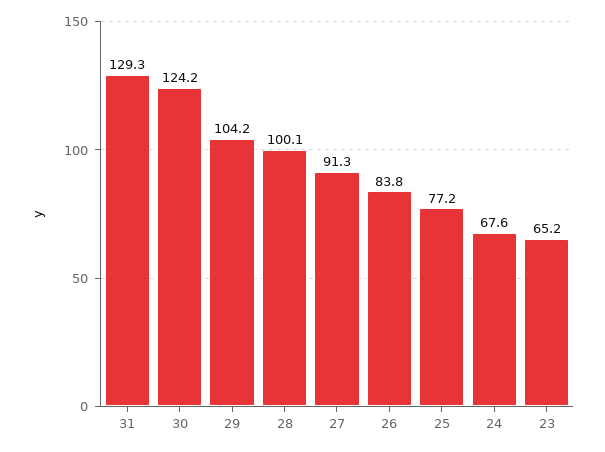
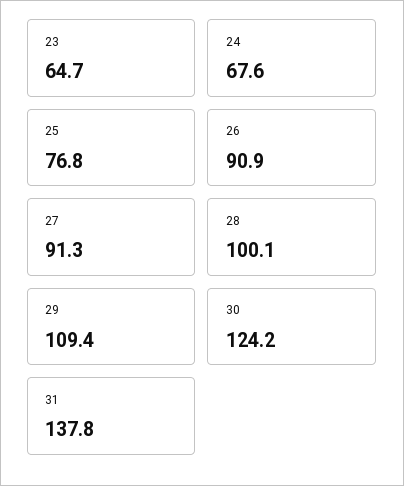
  {
-   "31": 129.3,
+   "31": 137.8,
    "30": 124.2,
-   "29": 104.2,
+   "29": 109.4,
    "28": 100.1,
    "27": 91.3,
-   "26": 83.8,
+   "26": 90.9,
-   "25": 77.2,
+   "25": 76.8,
    "24": 67.6,
-   "23": 65.2
+   "23": 64.7
  }

